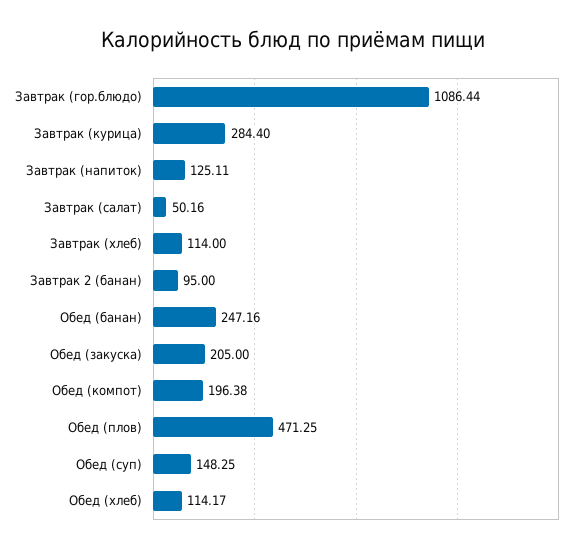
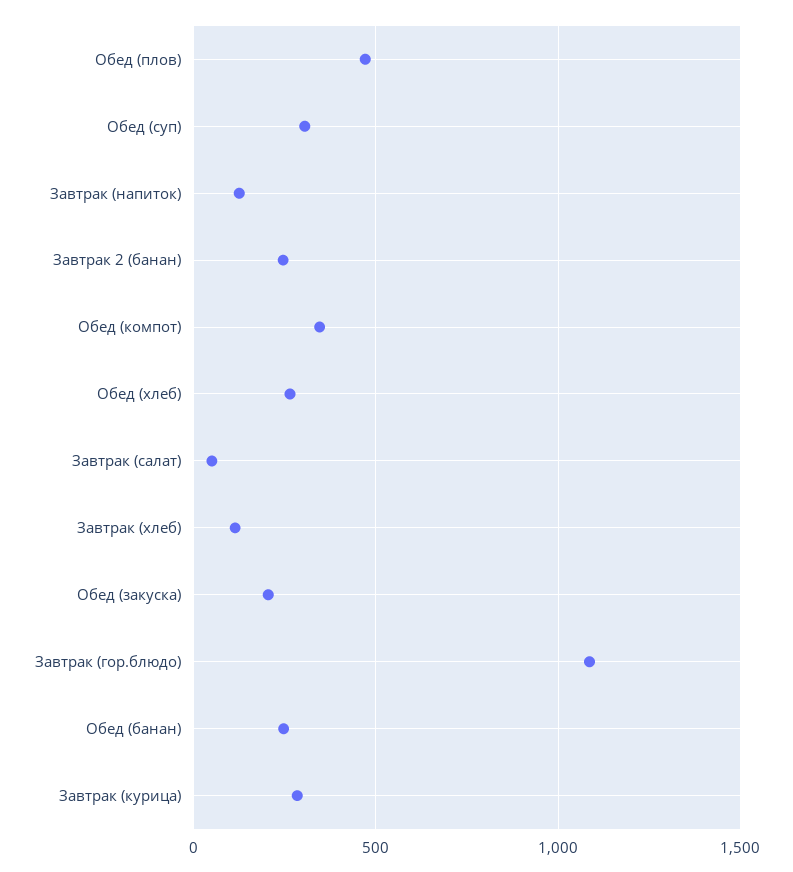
  {
    "Завтрак (гор.блюдо)": 1086.44,
    "Завтрак (курица)": 284.4,
    "Завтрак (напиток)": 125.11,
    "Завтрак (салат)": 50.16,
    "Завтрак (хлеб)": 114,
-   "Завтрак 2 (банан)": 95,
+   "Завтрак 2 (банан)": 250,
    "Обед (банан)": 247.16,
    "Обед (закуска)": 205,
-   "Обед (компот)": 196.38,
+   "Обед (компот)": 350,
    "Обед (плов)": 471.25,
-   "Обед (суп)": 148.25,
+   "Обед (суп)": 300,
-   "Обед (хлеб)": 114.17
+   "Обед (хлеб)": 250
  }

